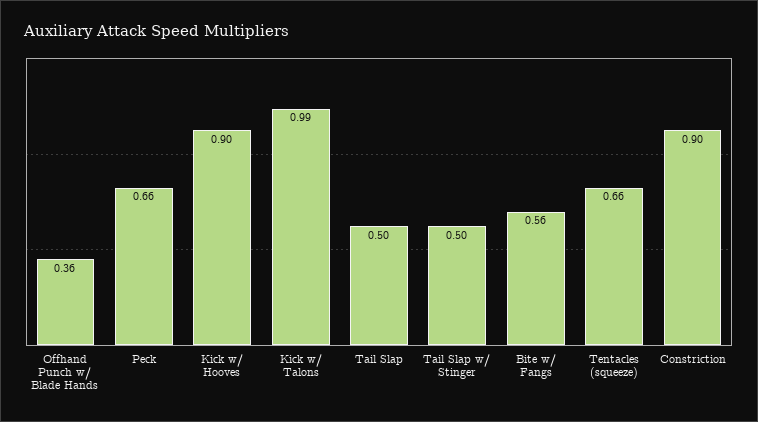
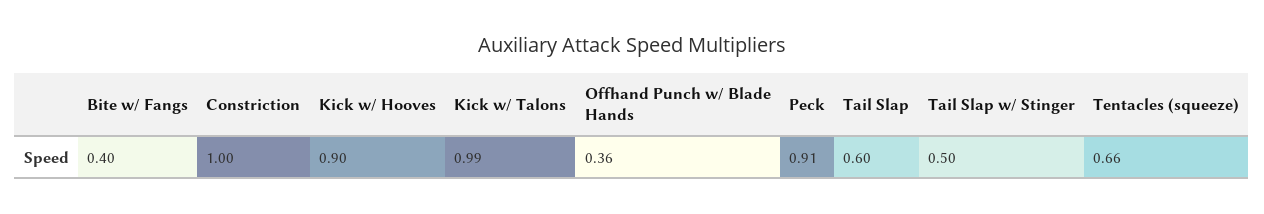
  {
    "Offhand Punch w/ Blade Hands": 0.36,
-   "Peck": 0.66,
+   "Peck": 0.91,
    "Kick w/ Hooves": 0.9,
    "Kick w/ Talons": 0.99,
-   "Tail Slap": 0.5,
+   "Tail Slap": 0.6,
    "Tail Slap w/ Stinger": 0.5,
-   "Bite w/ Fangs": 0.56,
+   "Bite w/ Fangs": 0.4,
    "Tentacles (squeeze)": 0.66,
-   "Constriction": 0.9
+   "Constriction": 1
  }

